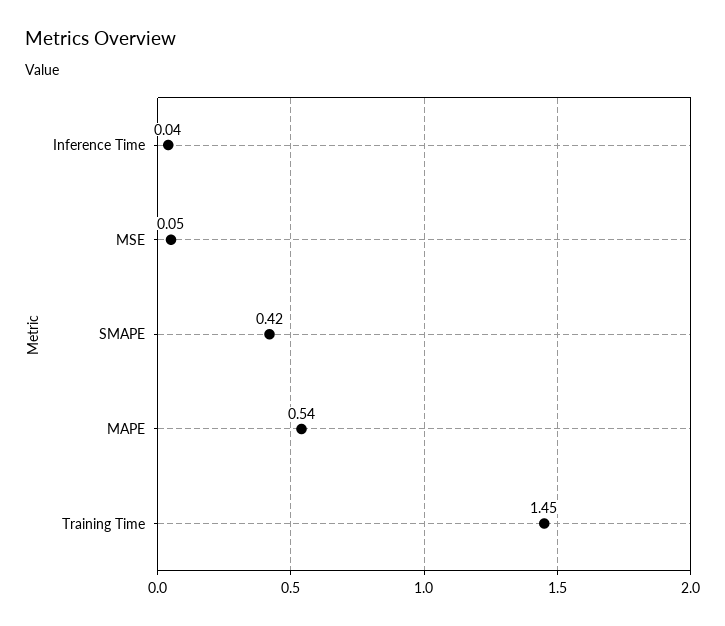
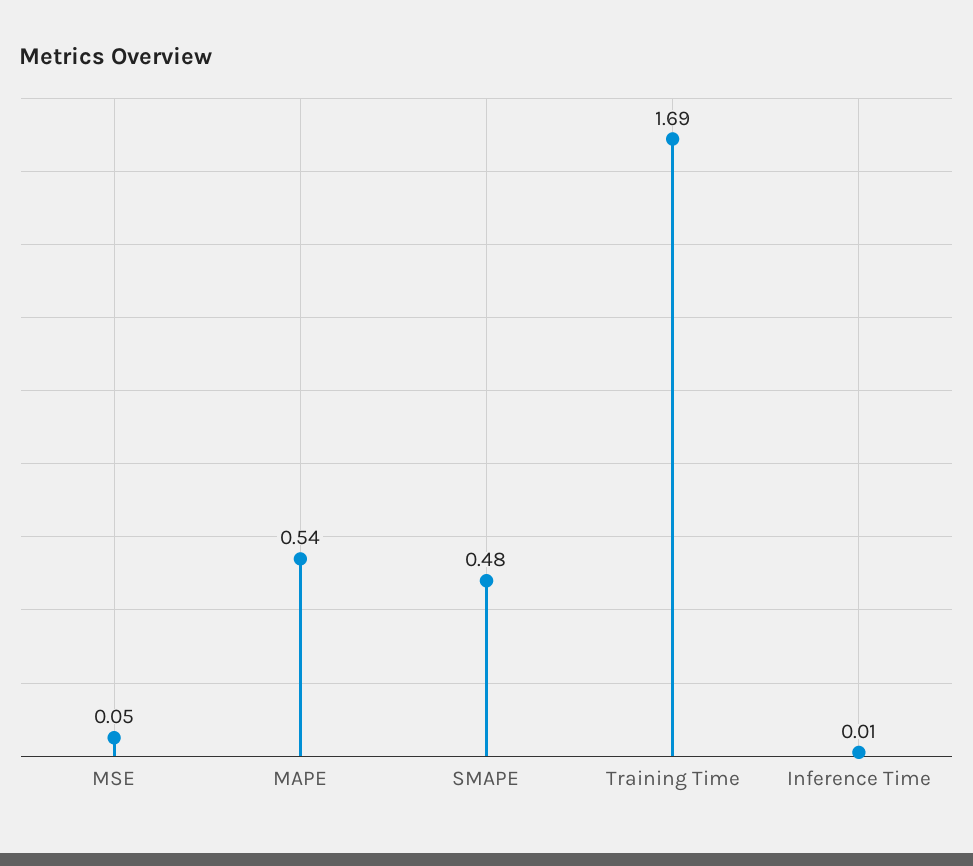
  {
-   "Inference Time": 0.04,
+   "Inference Time": 0.01,
    "MSE": 0.05,
-   "SMAPE": 0.42,
+   "SMAPE": 0.48,
    "MAPE": 0.54,
-   "Training Time": 1.45
+   "Training Time": 1.69
  }

